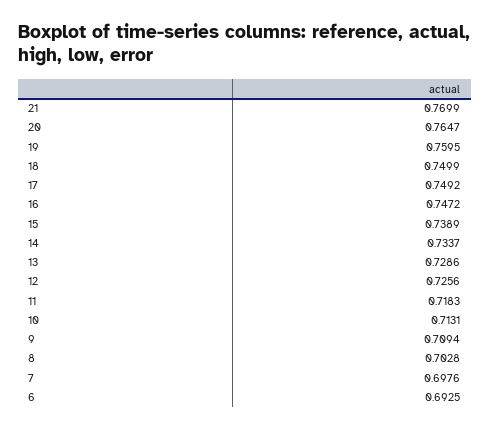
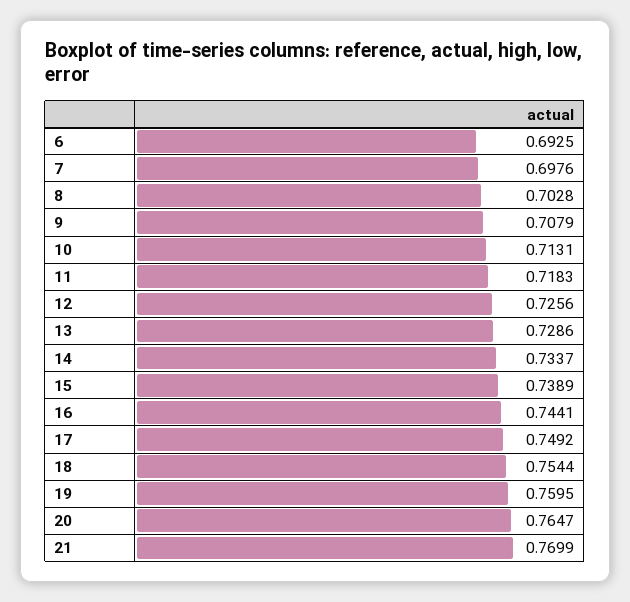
  {
    "21": 0.7699,
    "20": 0.7647,
    "19": 0.7595,
-   "18": 0.7499,
+   "18": 0.7544,
    "17": 0.7492,
-   "16": 0.7472,
+   "16": 0.7441,
    "15": 0.7389,
    "14": 0.7337,
    "13": 0.7286,
    "12": 0.7256,
    "11": 0.7183,
    "10": 0.7131,
-   "9": 0.7094,
+   "9": 0.7079,
    "8": 0.7028,
    "7": 0.6976,
    "6": 0.6925
  }

